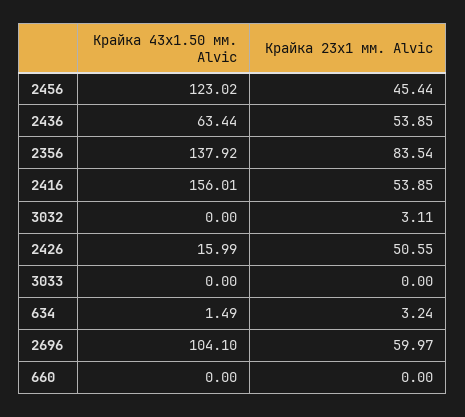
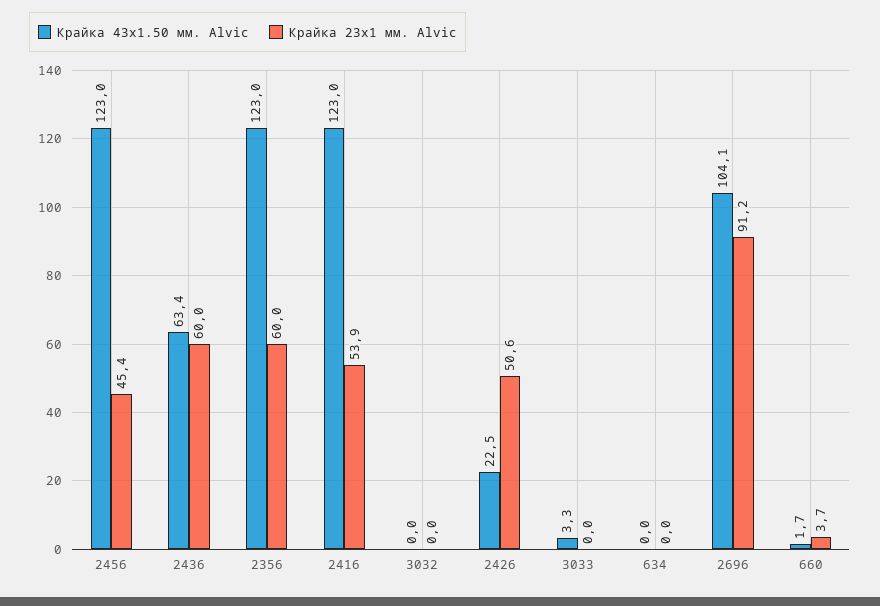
  {
    "Крайка 43x1.50 мм. Alvic": {
      "2456": 123.02,
      "2436": 63.44,
-     "2356": 137.92,
+     "2356": 123,
-     "2416": 156.01,
+     "2416": 123,
      "3032": 0,
-     "2426": 15.99,
+     "2426": 22.5,
-     "3033": 0,
+     "3033": 3.3,
-     "634": 1.49,
+     "634": 0,
      "2696": 104.1,
-     "660": 0
+     "660": 1.7
    },
    "Крайка 23x1 мм. Alvic": {
      "2456": 45.44,
-     "2436": 53.85,
+     "2436": 60,
-     "2356": 83.54,
+     "2356": 60,
      "2416": 53.85,
-     "3032": 3.11,
+     "3032": 0,
      "2426": 50.55,
      "3033": 0,
-     "634": 3.24,
+     "634": 0,
-     "2696": 59.97,
+     "2696": 91.2,
-     "660": 0
+     "660": 3.7
    }
  }

